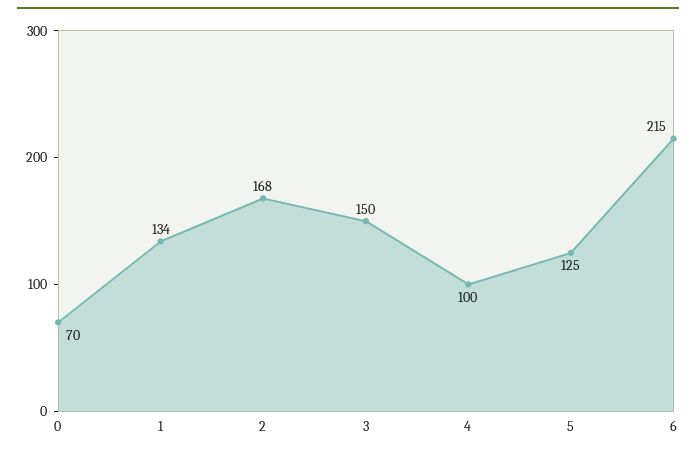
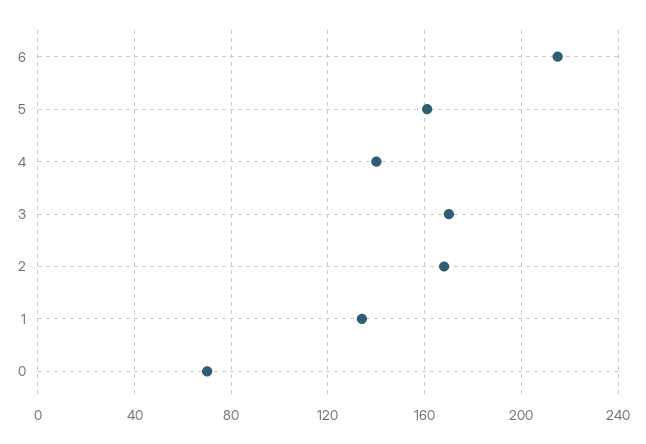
  {
    "0": 70,
    "1": 134,
    "2": 168,
-   "3": 150,
+   "3": 170,
-   "4": 100,
+   "4": 140,
-   "5": 125,
+   "5": 160,
    "6": 215
  }

